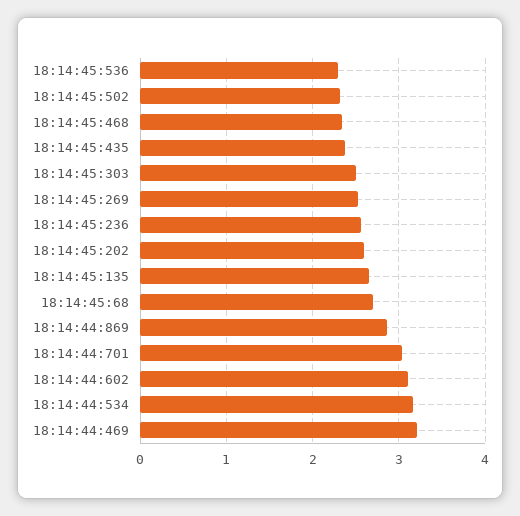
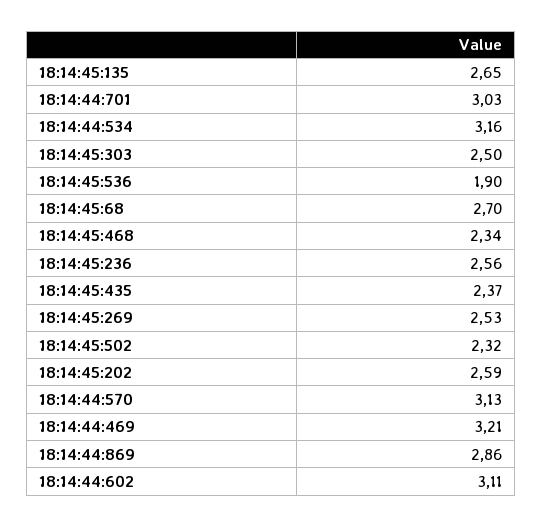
  {
-   "18:14:45:536": 2.3,
+   "18:14:45:536": 1.9,
    "18:14:45:502": 2.32,
    "18:14:45:468": 2.34,
    "18:14:45:435": 2.37,
    "18:14:45:303": 2.5,
    "18:14:45:269": 2.53,
    "18:14:45:236": 2.56,
    "18:14:45:202": 2.59,
    "18:14:45:135": 2.65,
    "18:14:45:68": 2.7,
    "18:14:44:869": 2.86,
    "18:14:44:701": 3.03,
    "18:14:44:602": 3.11,
    "18:14:44:534": 3.16,
-   "18:14:44:469": 3.21
+   "18:14:44:469": 3.21,
+   "18:14:44:570": 3.13
  }

